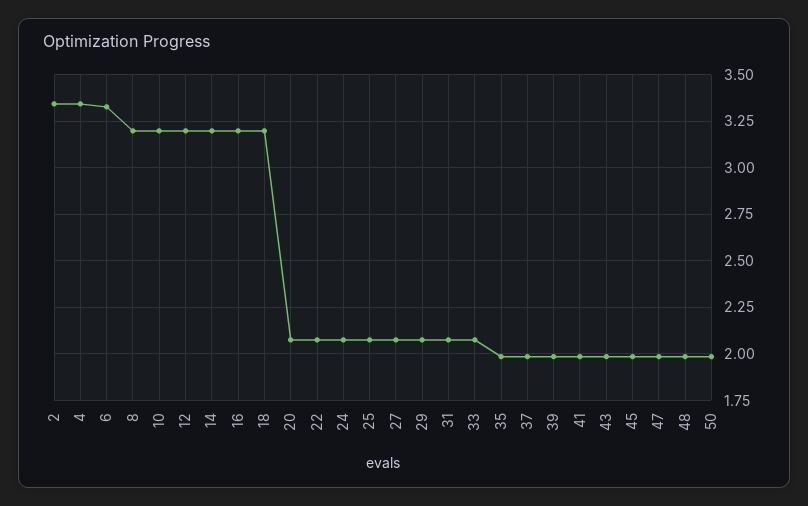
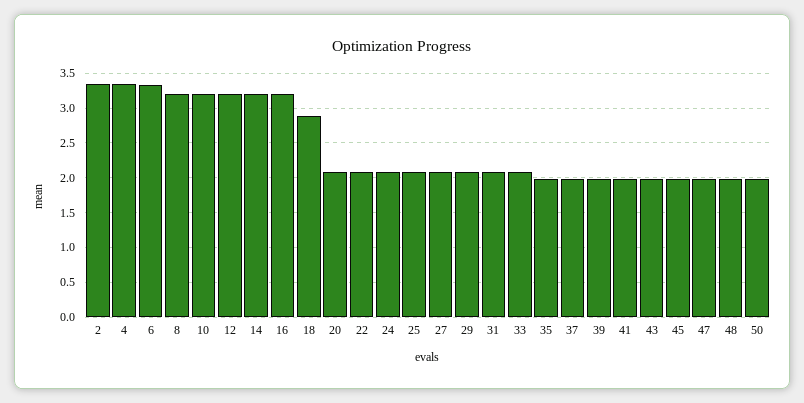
  {
    "2": 3.35,
    "4": 3.35,
    "6": 3.35,
    "8": 3.2,
    "10": 3.2,
    "12": 3.2,
    "14": 3.2,
    "16": 3.2,
-   "18": 3.2,
+   "18": 2.9,
    "20": 2.1,
    "22": 2.1,
    "24": 2.1,
    "25": 2.1,
    "27": 2.1,
    "29": 2.1,
    "31": 2.1,
    "33": 2.1,
    "35": 2,
    "37": 2,
    "39": 2,
    "41": 2,
    "43": 2,
    "45": 2,
    "47": 2,
    "48": 2,
    "50": 2
  }

